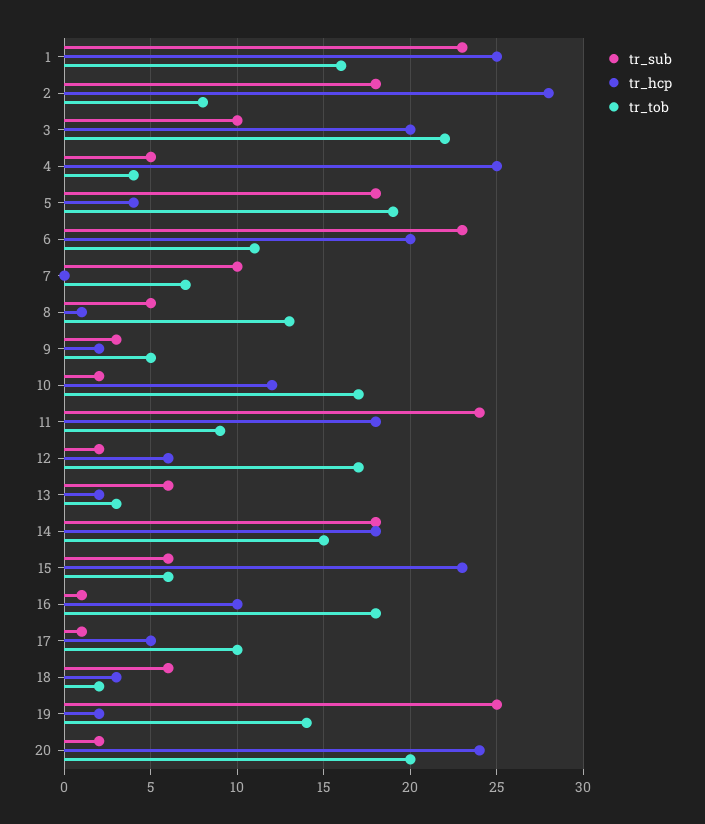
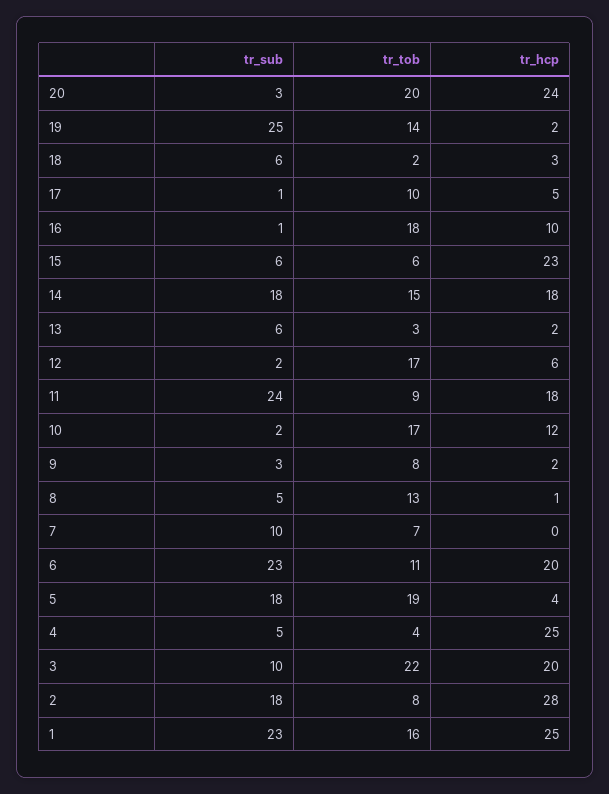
  {
    "tr_sub": {
      "1": 23,
      "2": 18,
      "3": 10,
      "4": 5,
      "5": 18,
      "6": 23,
      "7": 10,
      "8": 5,
      "9": 3,
      "10": 2,
      "11": 24,
      "12": 2,
      "13": 6,
      "14": 18,
      "15": 6,
      "16": 1,
      "17": 1,
      "18": 6,
      "19": 25,
-     "20": 2
+     "20": 3
    },
    "tr_hcp": {
      "1": 25,
      "2": 28,
      "3": 20,
      "4": 25,
      "5": 4,
      "6": 20,
      "7": 0,
      "8": 1,
      "9": 2,
      "10": 12,
      "11": 18,
      "12": 6,
      "13": 2,
      "14": 18,
      "15": 23,
      "16": 10,
      "17": 5,
      "18": 3,
      "19": 2,
      "20": 24
    },
    "tr_tob": {
      "1": 16,
      "2": 8,
      "3": 22,
      "4": 4,
      "5": 19,
      "6": 11,
      "7": 7,
      "8": 13,
-     "9": 5,
+     "9": 8,
      "10": 17,
      "11": 9,
      "12": 17,
      "13": 3,
      "14": 15,
      "15": 6,
      "16": 18,
      "17": 10,
      "18": 2,
      "19": 14,
      "20": 20
    }
  }

